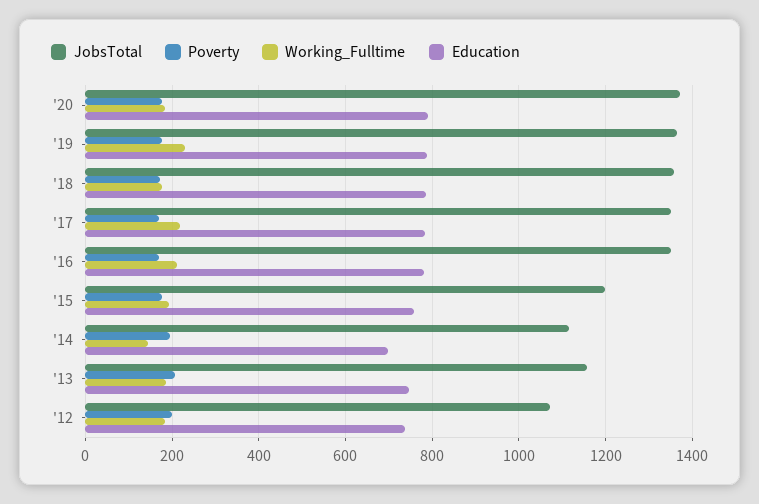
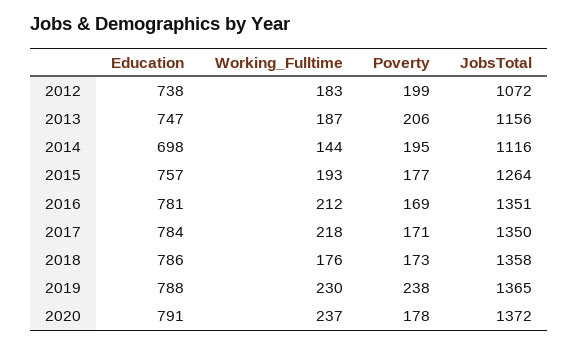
  {
    "JobsTotal": {
      "'20": 1372,
      "'19": 1365,
      "'18": 1358,
      "'17": 1350,
      "'16": 1351,
-     "'15": 1200,
+     "'15": 1264,
      "'14": 1116,
      "'13": 1156,
      "'12": 1072
    },
    "Poverty": {
      "'20": 178,
-     "'19": 180,
+     "'19": 238,
      "'18": 173,
      "'17": 171,
      "'16": 169,
      "'15": 177,
      "'14": 195,
      "'13": 206,
      "'12": 199
    },
    "Working_Fulltime": {
-     "'20": 180,
+     "'20": 237,
      "'19": 230,
      "'18": 176,
      "'17": 218,
      "'16": 212,
      "'15": 193,
      "'14": 144,
      "'13": 187,
      "'12": 183
    },
    "Education": {
      "'20": 791,
      "'19": 788,
      "'18": 786,
      "'17": 784,
      "'16": 781,
      "'15": 757,
      "'14": 698,
      "'13": 747,
      "'12": 738
    }
  }

